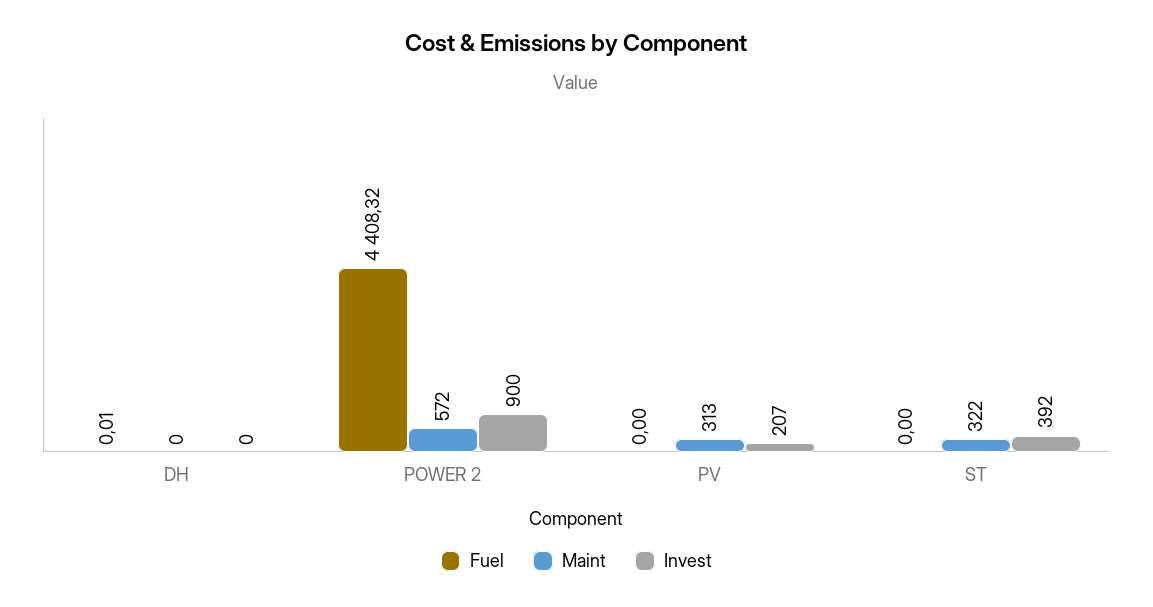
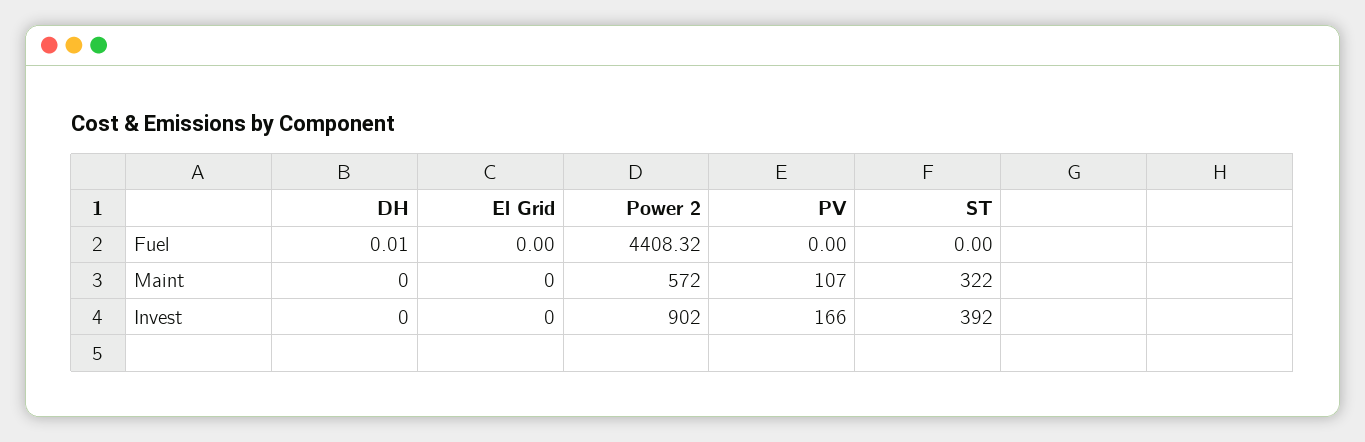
  {
    "Fuel": {
      "DH": 0.01,
      "POWER 2": 4408.32,
      "PV": 0,
-     "ST": 0
+     "ST": 0,
+     "El Grid": 0
    },
    "Maint": {
      "DH": 0,
      "POWER 2": 572,
-     "PV": 313,
+     "PV": 107,
-     "ST": 322
+     "ST": 322,
+     "El Grid": 0
    },
    "Invest": {
      "DH": 0,
-     "POWER 2": 900,
+     "POWER 2": 902,
-     "PV": 207,
+     "PV": 166,
-     "ST": 392
+     "ST": 392,
+     "El Grid": 0
    }
  }

